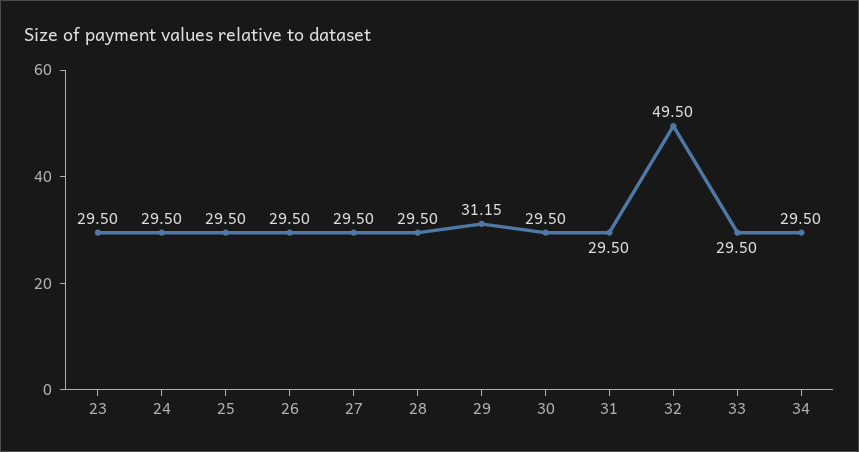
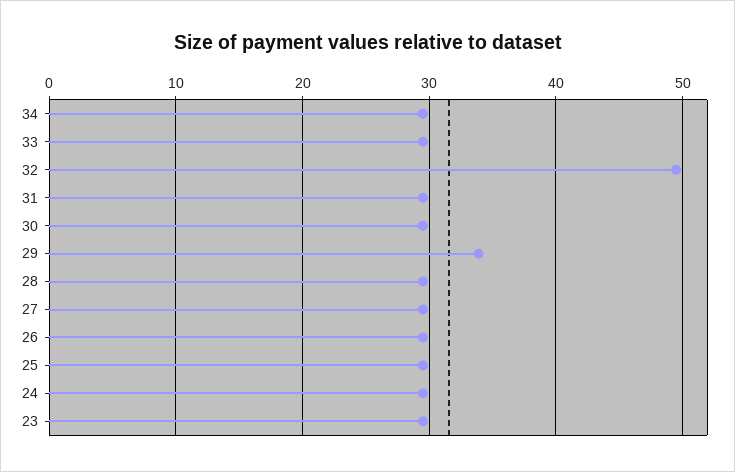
  {
    "23": 29.5,
    "24": 29.5,
    "25": 29.5,
    "26": 29.5,
    "27": 29.5,
    "28": 29.5,
-   "29": 31.15,
+   "29": 34,
    "30": 29.5,
    "31": 29.5,
    "32": 49.5,
    "33": 29.5,
    "34": 29.5
  }

